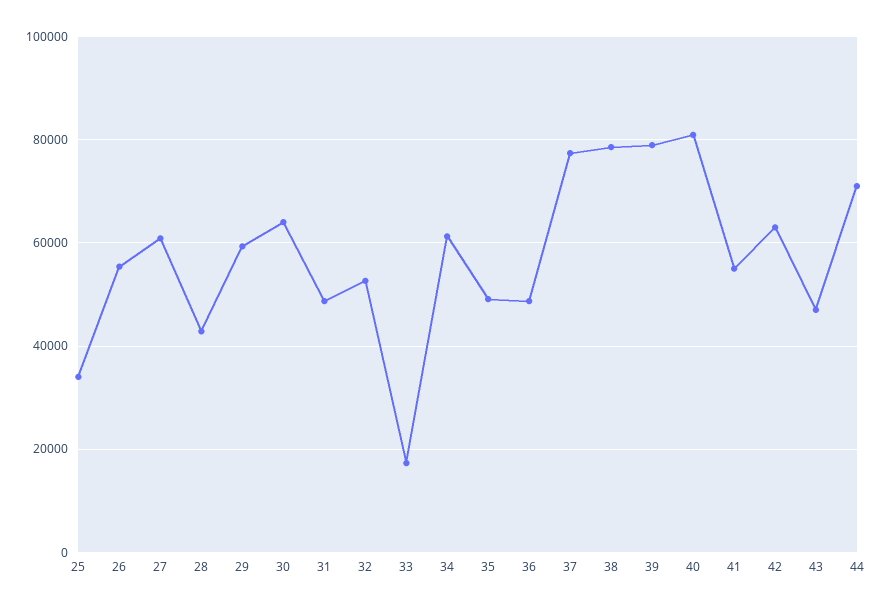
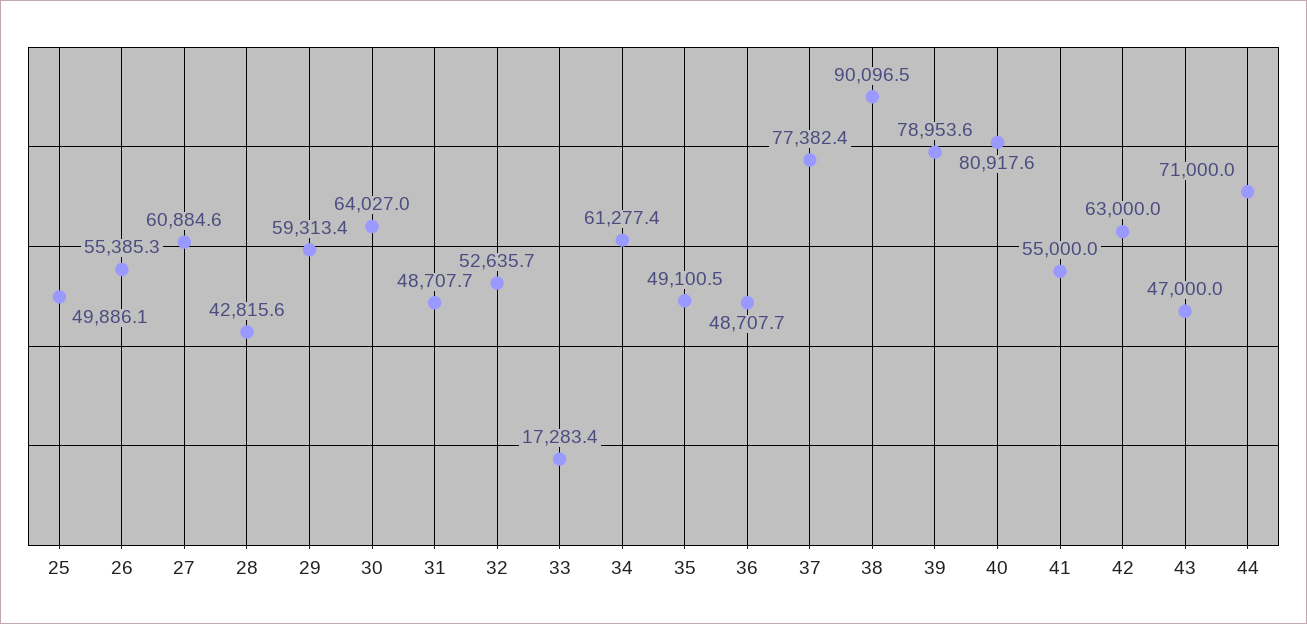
  {
-   "25": 34000,
+   "25": 49886.1,
    "26": 55385.3,
    "27": 60884.6,
    "28": 42815.6,
    "29": 59313.4,
    "30": 64027,
    "31": 48707.7,
    "32": 52635.7,
    "33": 17283.4,
    "34": 61277.4,
    "35": 49100.5,
    "36": 48707.7,
    "37": 77382.4,
-   "38": 78000,
+   "38": 90096.5,
    "39": 78953.6,
    "40": 80917.6,
    "41": 55000,
    "42": 63000,
    "43": 47000,
    "44": 71000
  }

